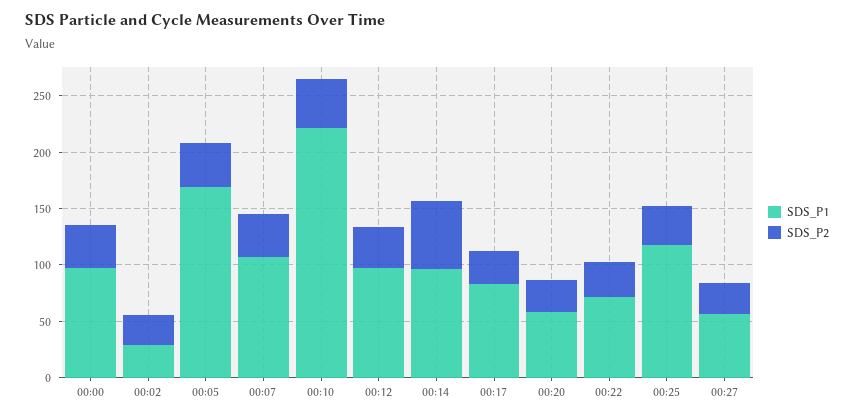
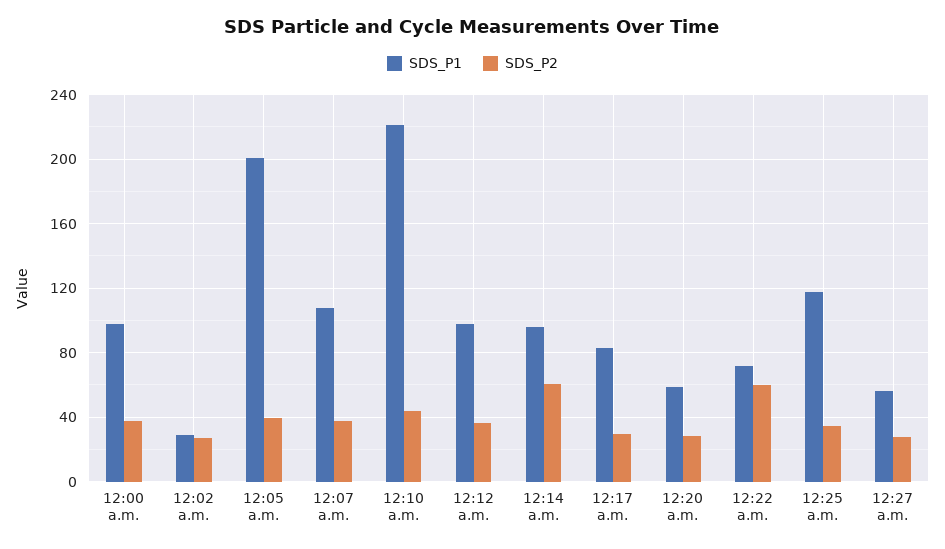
  {
    "SDS_P1": {
      "00:00": 100,
      "00:02": 30,
-     "00:05": 170,
+     "00:05": 200,
      "00:07": 105,
      "00:10": 220,
      "00:12": 100,
      "00:14": 95,
      "00:17": 85,
      "00:20": 60,
      "00:22": 70,
      "00:25": 120,
      "00:27": 55
    },
    "SDS_P2": {
      "00:00": 40,
      "00:02": 25,
      "00:05": 40,
      "00:07": 40,
      "00:10": 45,
      "00:12": 35,
      "00:14": 60,
      "00:17": 30,
      "00:20": 30,
-     "00:22": 30,
+     "00:22": 60,
      "00:25": 35,
      "00:27": 30
    }
  }

